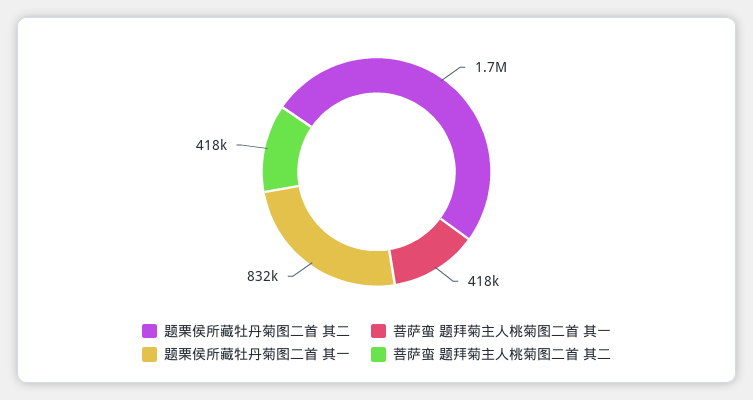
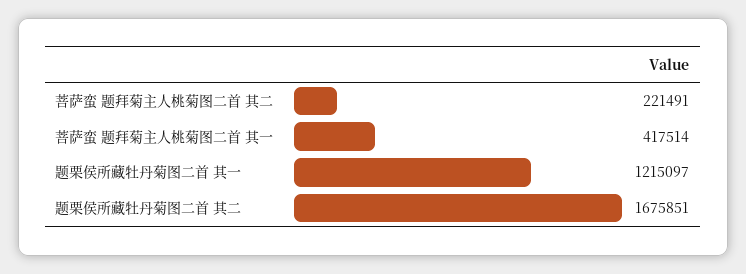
  {
    "题栗侯所藏牡丹菊图二首 其二": 1675851,
    "菩萨蛮 题拜菊主人桃菊图二首 其一": 417514,
-   "题栗侯所藏牡丹菊图二首 其一": 832000,
+   "题栗侯所藏牡丹菊图二首 其一": 1215097,
-   "菩萨蛮 题拜菊主人桃菊图二首 其二": 418000
+   "菩萨蛮 题拜菊主人桃菊图二首 其二": 221491
  }

